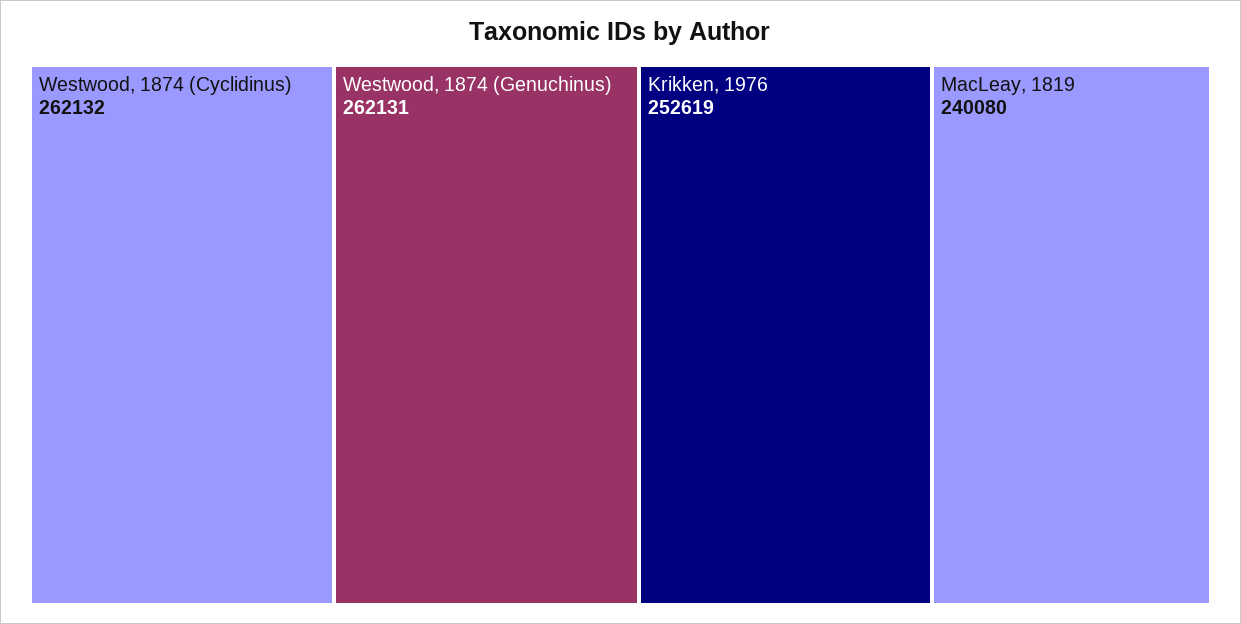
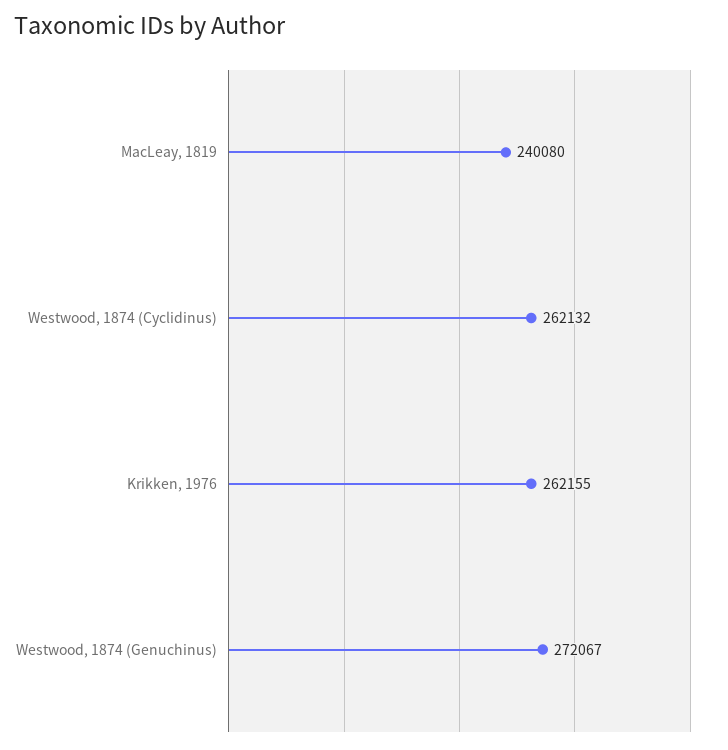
  {
    "Westwood, 1874 (Cyclidinus)": 262132,
-   "Westwood, 1874 (Genuchinus)": 262131,
+   "Westwood, 1874 (Genuchinus)": 272067,
-   "Krikken, 1976": 252619,
+   "Krikken, 1976": 262155,
    "MacLeay, 1819": 240080
  }

